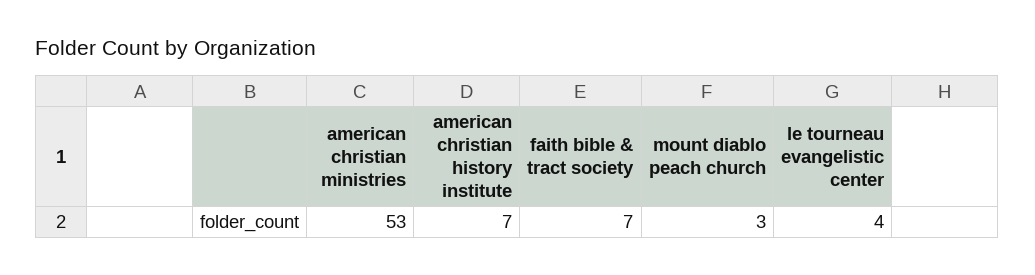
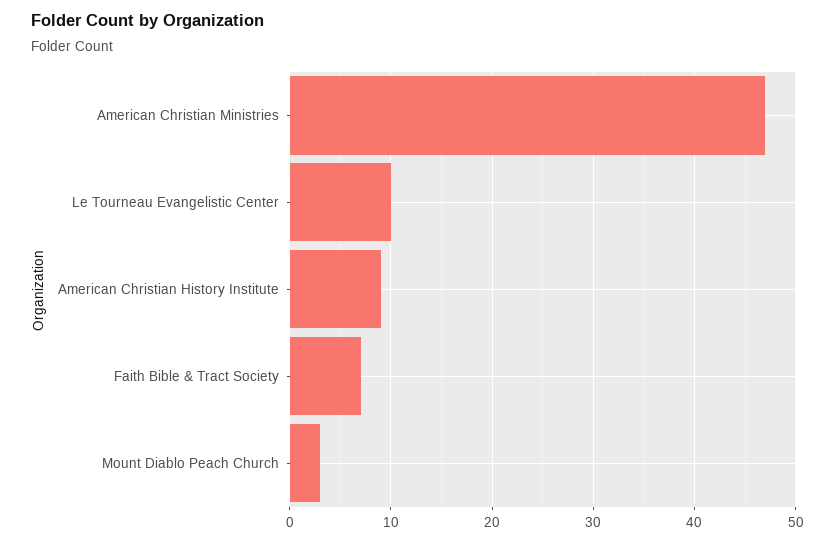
  {
-   "american christian ministries": 53,
+   "american christian ministries": 47,
-   "american christian history institute": 7,
+   "american christian history institute": 9,
    "faith bible & tract society": 7,
    "mount diablo peach church": 3,
-   "le tourneau evangelistic center": 4
+   "le tourneau evangelistic center": 10
  }

